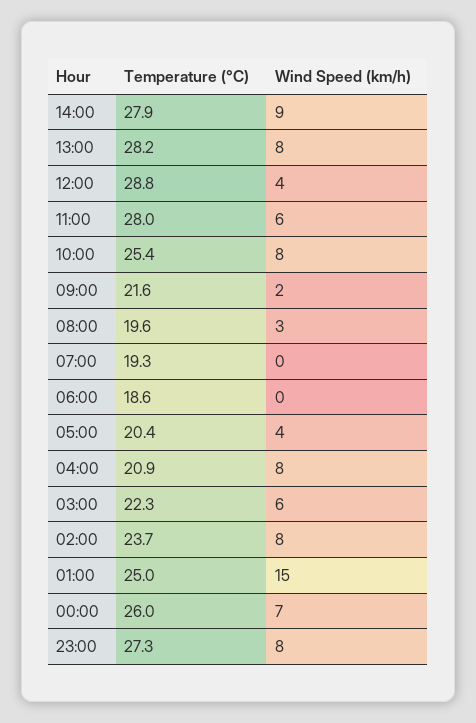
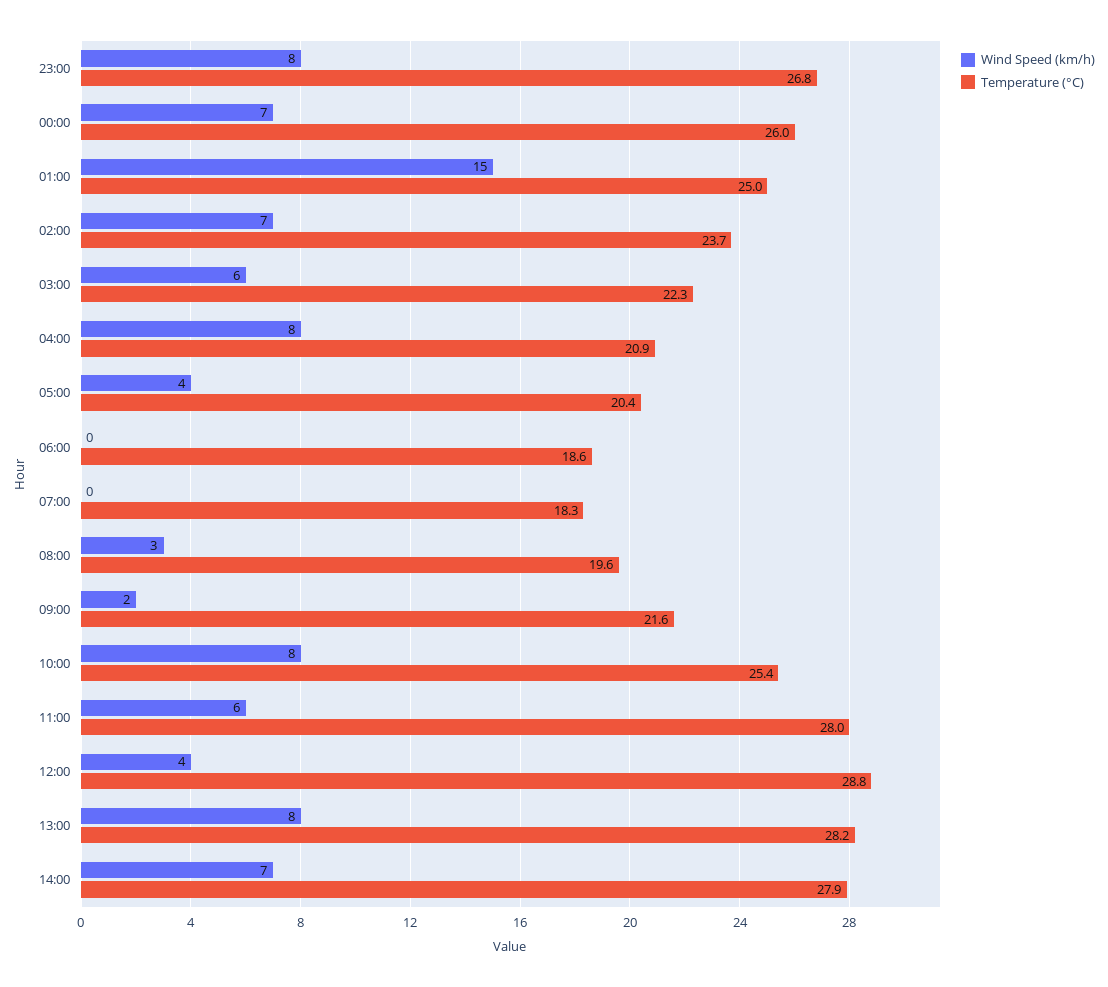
  {
    "Temperature (°C)": {
      "14:00": 27.9,
      "13:00": 28.2,
      "12:00": 28.8,
      "11:00": 28,
      "10:00": 25.4,
      "09:00": 21.6,
      "08:00": 19.6,
-     "07:00": 19.3,
+     "07:00": 18.3,
      "06:00": 18.6,
      "05:00": 20.4,
      "04:00": 20.9,
      "03:00": 22.3,
      "02:00": 23.7,
      "01:00": 25,
      "00:00": 26,
-     "23:00": 27.3
+     "23:00": 26.8
    },
    "Wind Speed (km/h)": {
-     "14:00": 9,
+     "14:00": 7,
      "13:00": 8,
      "12:00": 4,
      "11:00": 6,
      "10:00": 8,
      "09:00": 2,
      "08:00": 3,
      "07:00": 0,
      "06:00": 0,
      "05:00": 4,
      "04:00": 8,
      "03:00": 6,
-     "02:00": 8,
+     "02:00": 7,
      "01:00": 15,
      "00:00": 7,
      "23:00": 8
    }
  }

